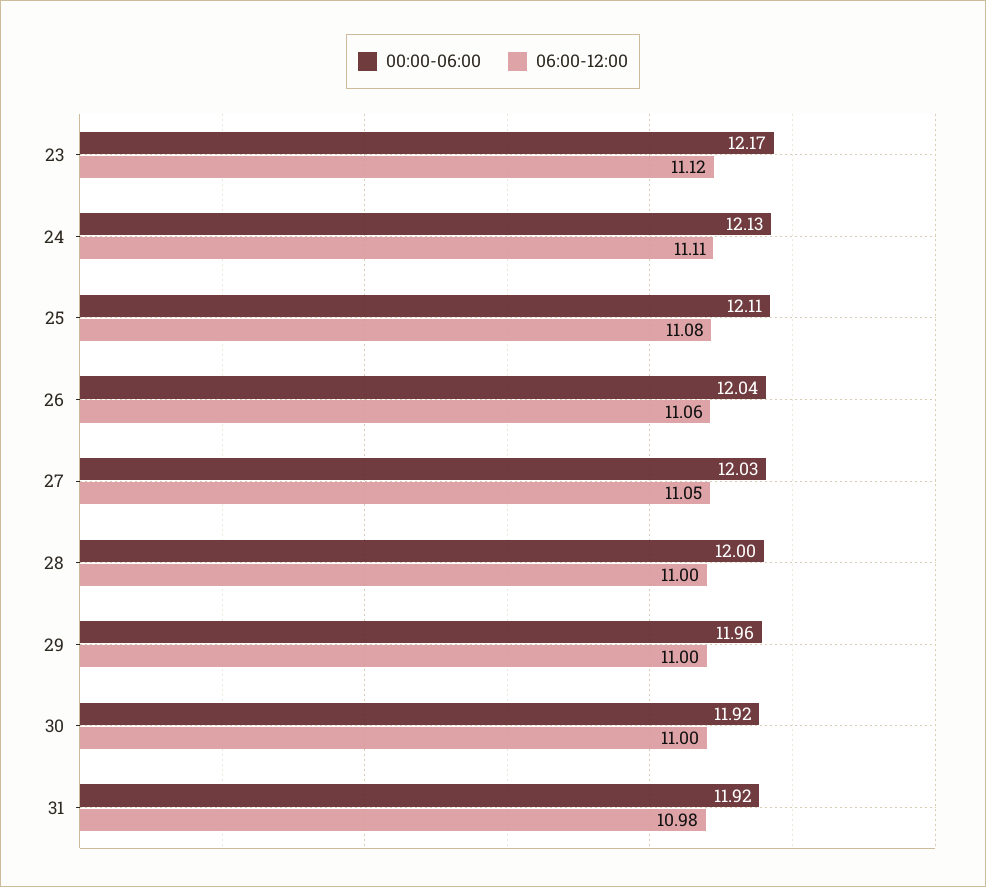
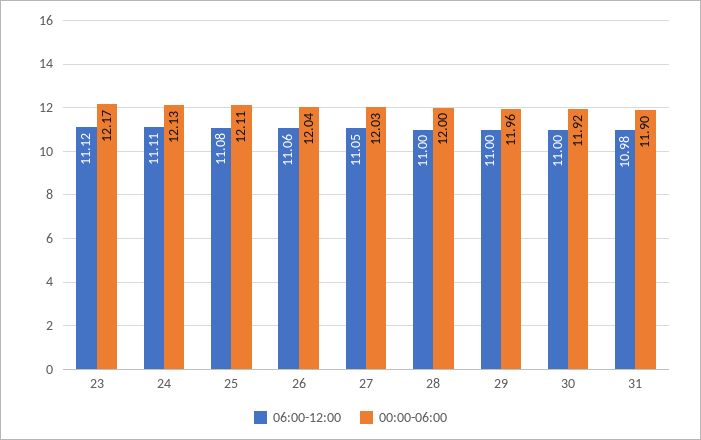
  {
    "00:00-06:00": {
      "23": 12.17,
      "24": 12.13,
      "25": 12.11,
      "26": 12.04,
      "27": 12.03,
      "28": 12,
      "29": 11.96,
      "30": 11.92,
-     "31": 11.92
+     "31": 11.9
    },
    "06:00-12:00": {
      "23": 11.12,
      "24": 11.11,
      "25": 11.08,
      "26": 11.06,
      "27": 11.05,
      "28": 11,
      "29": 11,
      "30": 11,
      "31": 10.98
    }
  }

